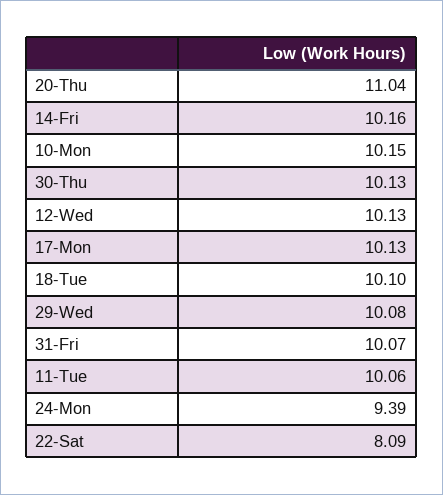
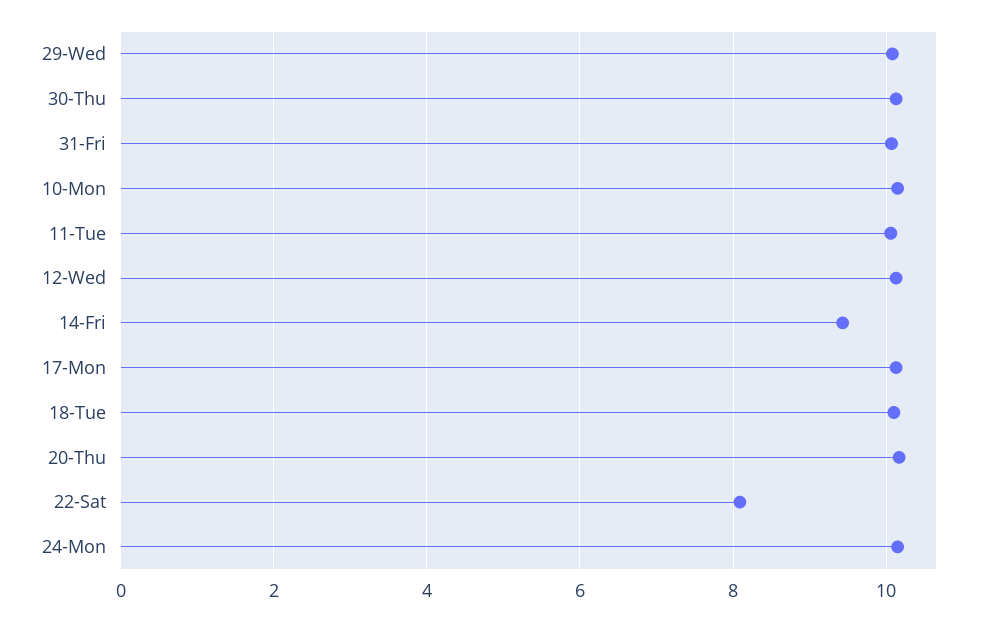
  {
-   "20-Thu": 11.04,
+   "20-Thu": 10.2,
-   "14-Fri": 10.16,
+   "14-Fri": 9.4,
    "10-Mon": 10.15,
    "30-Thu": 10.13,
    "12-Wed": 10.13,
    "17-Mon": 10.13,
    "18-Tue": 10.1,
    "29-Wed": 10.08,
    "31-Fri": 10.07,
    "11-Tue": 10.06,
-   "24-Mon": 9.39,
+   "24-Mon": 10.2,
    "22-Sat": 8.09
  }

